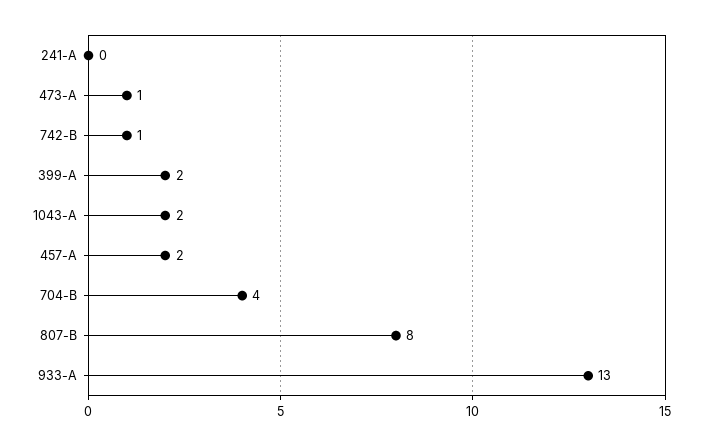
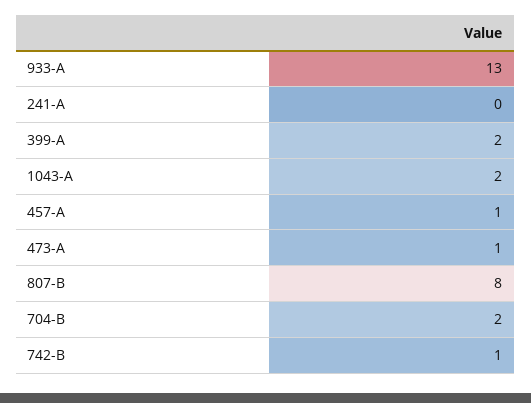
  {
    "241-A": 0,
    "473-A": 1,
    "742-B": 1,
    "399-A": 2,
    "1043-A": 2,
-   "457-A": 2,
+   "457-A": 1,
-   "704-B": 4,
+   "704-B": 2,
    "807-B": 8,
    "933-A": 13
  }

